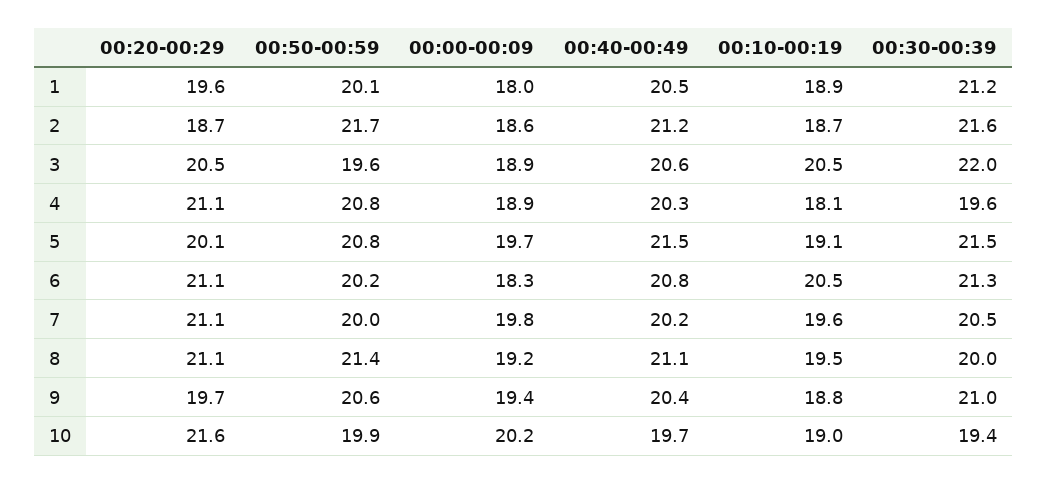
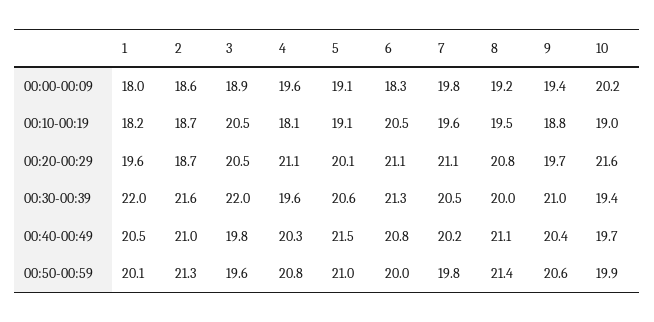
  {
    "00:20-00:29": {
      "1": 19.6,
      "2": 18.7,
      "3": 20.5,
      "4": 21.1,
      "5": 20.1,
      "6": 21.1,
      "7": 21.1,
-     "8": 21.1,
+     "8": 20.8,
      "9": 19.7,
      "10": 21.6
    },
    "00:50-00:59": {
      "1": 20.1,
-     "2": 21.7,
+     "2": 21.3,
      "3": 19.6,
      "4": 20.8,
-     "5": 20.8,
+     "5": 21,
-     "6": 20.2,
+     "6": 20,
-     "7": 20,
+     "7": 19.8,
      "8": 21.4,
      "9": 20.6,
      "10": 19.9
    },
    "00:00-00:09": {
      "1": 18,
      "2": 18.6,
      "3": 18.9,
-     "4": 18.9,
+     "4": 19.6,
-     "5": 19.7,
+     "5": 19.1,
      "6": 18.3,
      "7": 19.8,
      "8": 19.2,
      "9": 19.4,
      "10": 20.2
    },
    "00:40-00:49": {
      "1": 20.5,
-     "2": 21.2,
+     "2": 21,
-     "3": 20.6,
+     "3": 19.8,
      "4": 20.3,
      "5": 21.5,
      "6": 20.8,
      "7": 20.2,
      "8": 21.1,
      "9": 20.4,
      "10": 19.7
    },
    "00:10-00:19": {
-     "1": 18.9,
+     "1": 18.2,
      "2": 18.7,
      "3": 20.5,
      "4": 18.1,
      "5": 19.1,
      "6": 20.5,
      "7": 19.6,
      "8": 19.5,
      "9": 18.8,
      "10": 19
    },
    "00:30-00:39": {
-     "1": 21.2,
+     "1": 22,
      "2": 21.6,
      "3": 22,
      "4": 19.6,
-     "5": 21.5,
+     "5": 20.6,
      "6": 21.3,
      "7": 20.5,
      "8": 20,
      "9": 21,
      "10": 19.4
    }
  }

